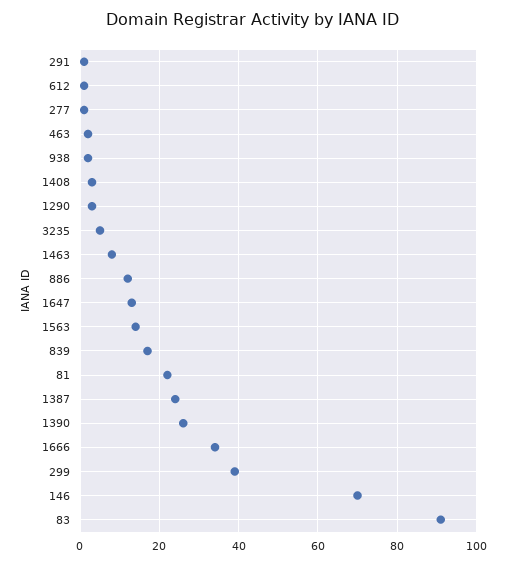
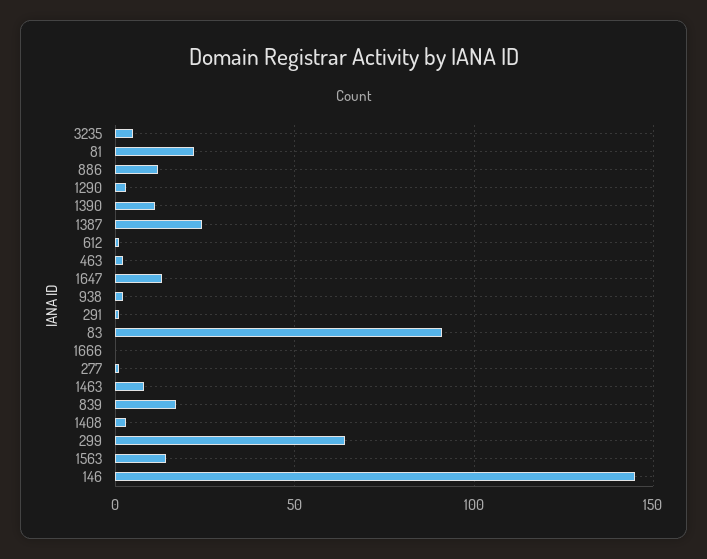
  {
    "291": 0,
    "612": 0,
    "277": 0,
    "463": 0,
    "938": 0,
    "1408": 5,
    "1290": 5,
    "3235": 5,
    "1463": 10,
    "886": 10,
    "1647": 15,
    "1563": 15,
    "839": 15,
    "81": 20,
    "1387": 25,
-   "1390": 25,
+   "1390": 10,
-   "1666": 35,
+   "1666": 0,
-   "299": 40,
+   "299": 65,
-   "146": 70,
+   "146": 145,
    "83": 90
  }

